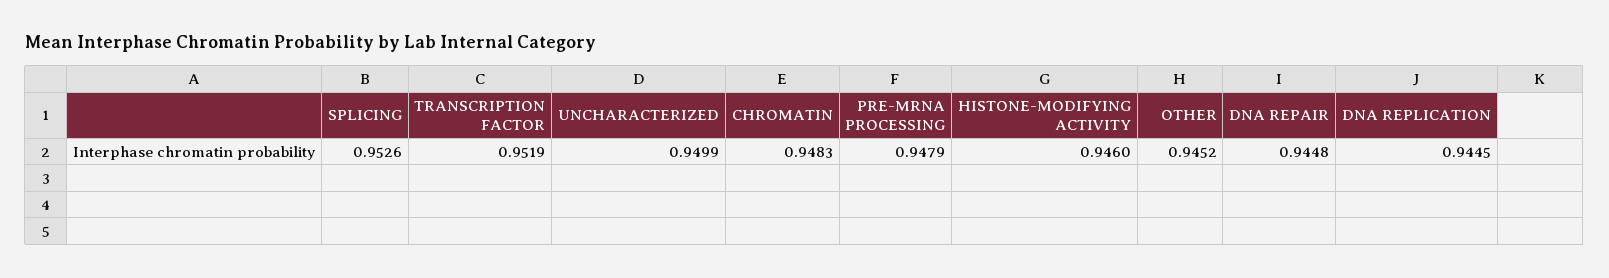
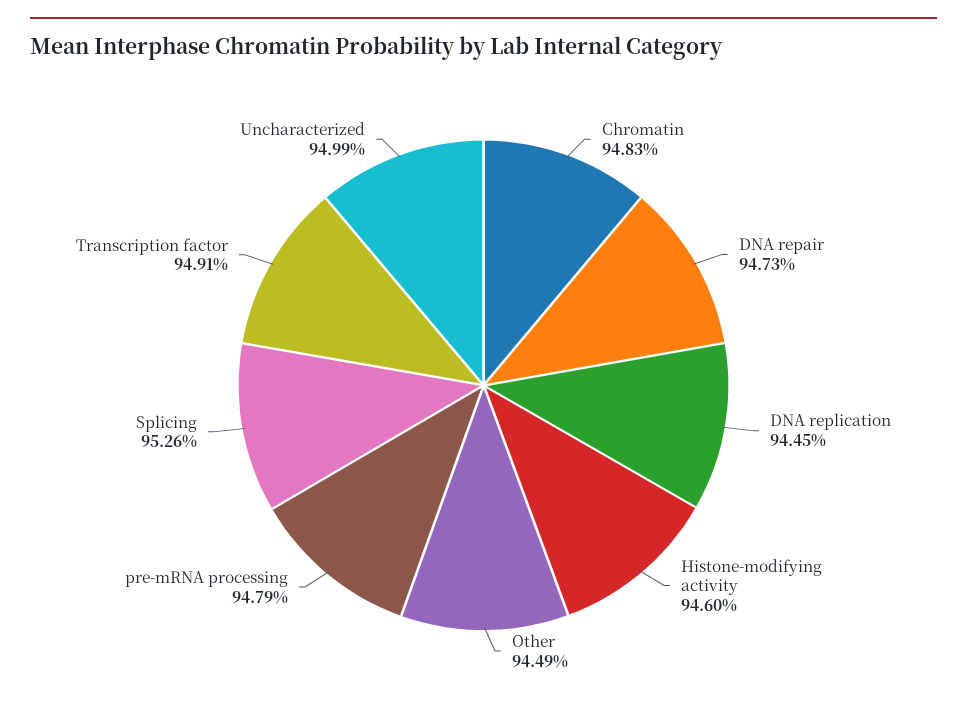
  {
    "SPLICING": 0.9526,
-   "TRANSCRIPTION FACTOR": 0.9519,
+   "TRANSCRIPTION FACTOR": 0.9491,
    "UNCHARACTERIZED": 0.9499,
    "CHROMATIN": 0.9483,
    "PRE-MRNA PROCESSING": 0.9479,
    "HISTONE-MODIFYING ACTIVITY": 0.946,
-   "OTHER": 0.9452,
+   "OTHER": 0.9449,
-   "DNA REPAIR": 0.9448,
+   "DNA REPAIR": 0.9473,
    "DNA REPLICATION": 0.9445
  }

